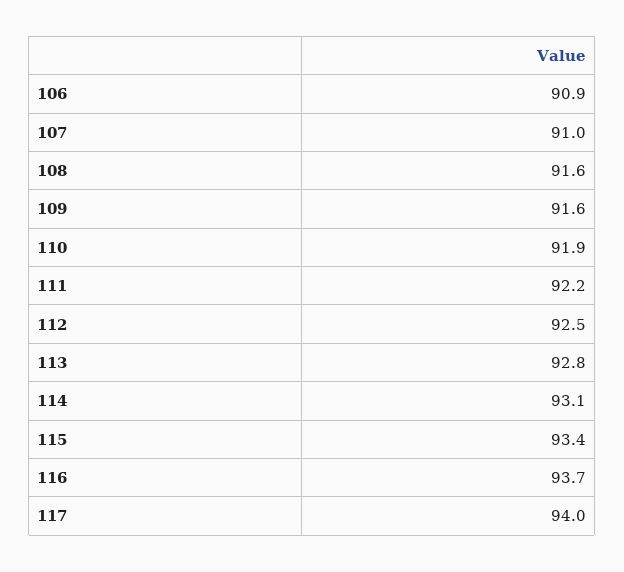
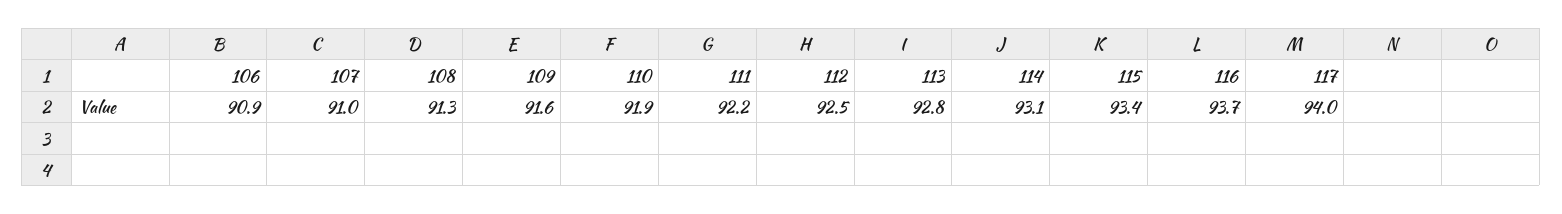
  {
    "106": 90.9,
    "107": 91,
-   "108": 91.6,
+   "108": 91.3,
    "109": 91.6,
    "110": 91.9,
    "111": 92.2,
    "112": 92.5,
    "113": 92.8,
    "114": 93.1,
    "115": 93.4,
    "116": 93.7,
    "117": 94
  }

